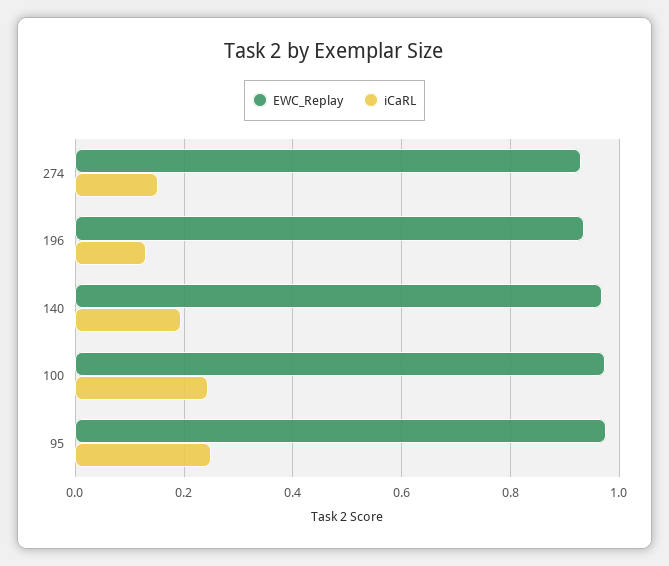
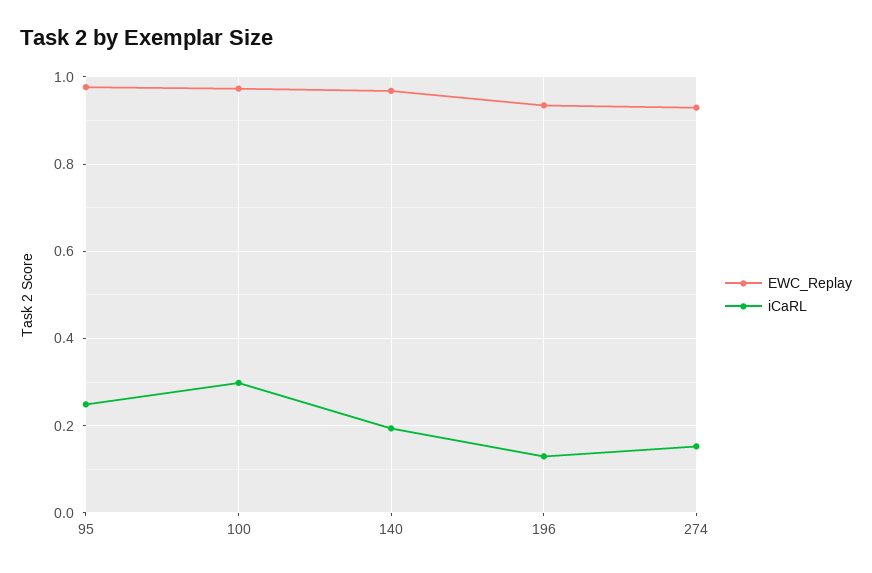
  {
    "EWC_Replay": {
      "274": 0.92,
      "196": 0.94,
      "140": 0.96,
      "100": 0.98,
      "95": 0.98
    },
    "iCaRL": {
      "274": 0.16,
      "196": 0.12,
      "140": 0.2,
-     "100": 0.24,
+     "100": 0.3,
      "95": 0.24
    }
  }

